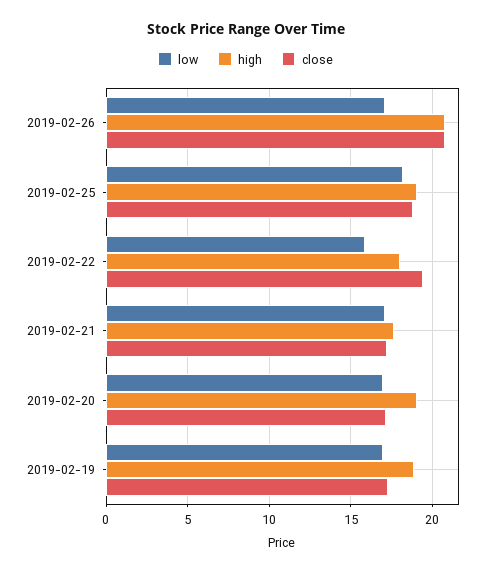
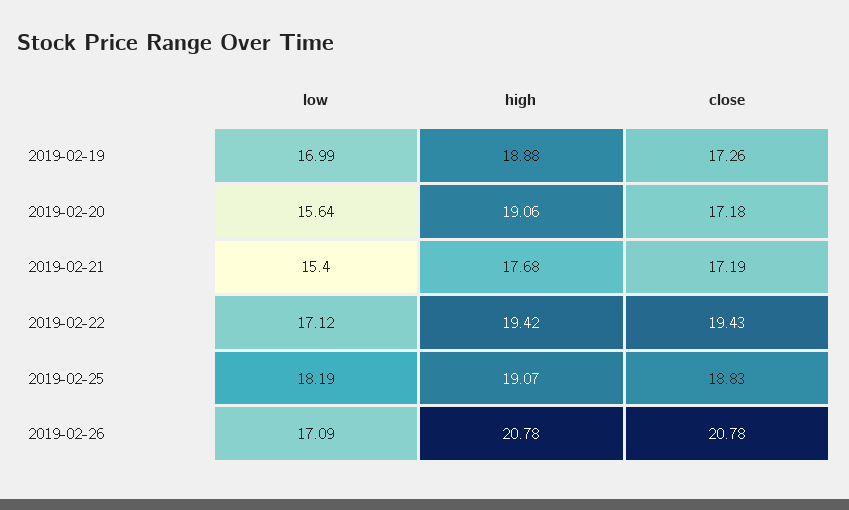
  {
    "low": {
      "2019-02-26": 17.09,
      "2019-02-25": 18.19,
-     "2019-02-22": 16,
+     "2019-02-22": 17.12,
-     "2019-02-21": 17,
+     "2019-02-21": 15.4,
-     "2019-02-20": 17,
+     "2019-02-20": 15.64,
      "2019-02-19": 16.99
    },
    "high": {
      "2019-02-26": 20.78,
      "2019-02-25": 19.07,
-     "2019-02-22": 18,
+     "2019-02-22": 19.42,
      "2019-02-21": 17.68,
      "2019-02-20": 19.06,
      "2019-02-19": 18.88
    },
    "close": {
      "2019-02-26": 20.78,
      "2019-02-25": 18.83,
      "2019-02-22": 19.43,
      "2019-02-21": 17.19,
      "2019-02-20": 17.18,
      "2019-02-19": 17.26
    }
  }

